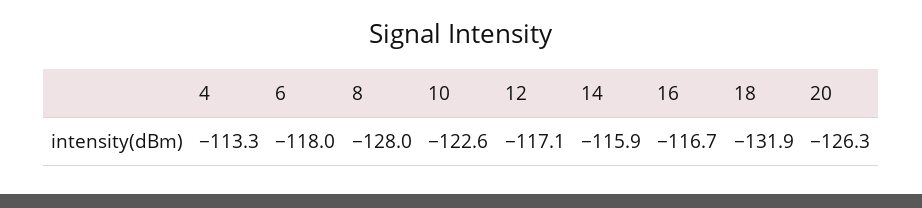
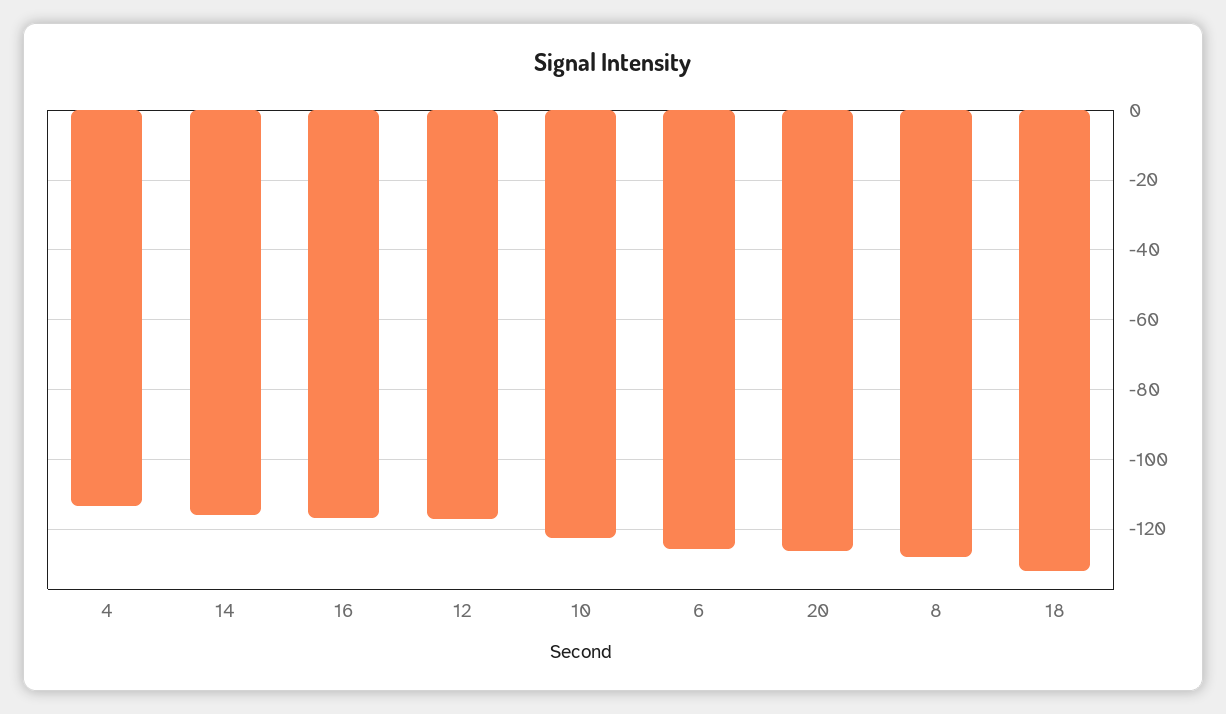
  {
    "4": -113.3,
-   "6": -118,
+   "6": -126,
    "8": -128,
    "10": -122.6,
    "12": -117.1,
    "14": -115.9,
    "16": -116.7,
    "18": -131.9,
    "20": -126.3
  }

